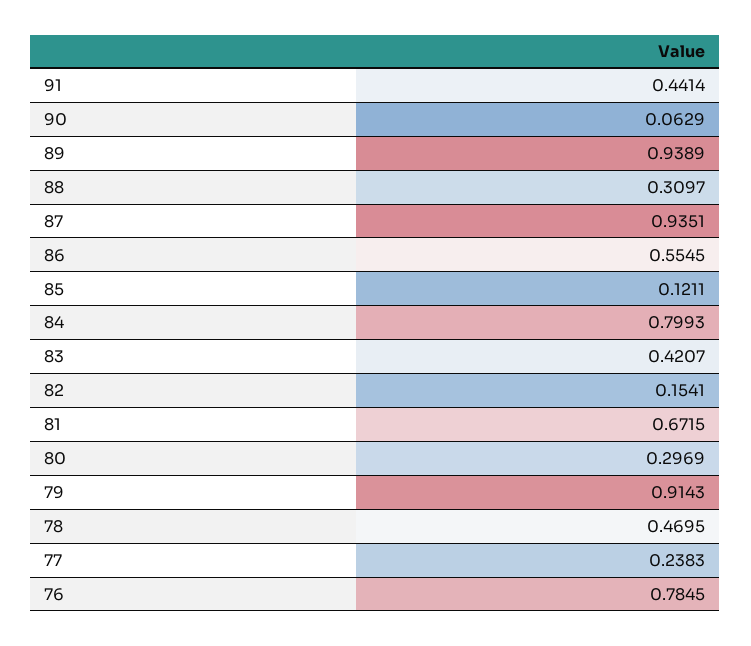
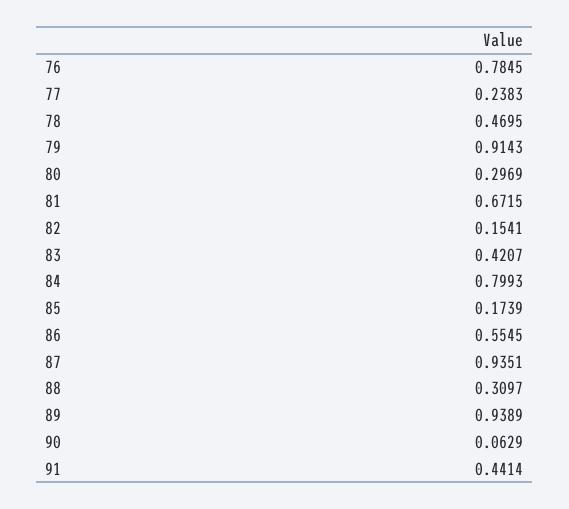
  {
    "91": 0.4414,
    "90": 0.0629,
    "89": 0.9389,
    "88": 0.3097,
    "87": 0.9351,
    "86": 0.5545,
-   "85": 0.1211,
+   "85": 0.1739,
    "84": 0.7993,
    "83": 0.4207,
    "82": 0.1541,
    "81": 0.6715,
    "80": 0.2969,
    "79": 0.9143,
    "78": 0.4695,
    "77": 0.2383,
    "76": 0.7845
  }

